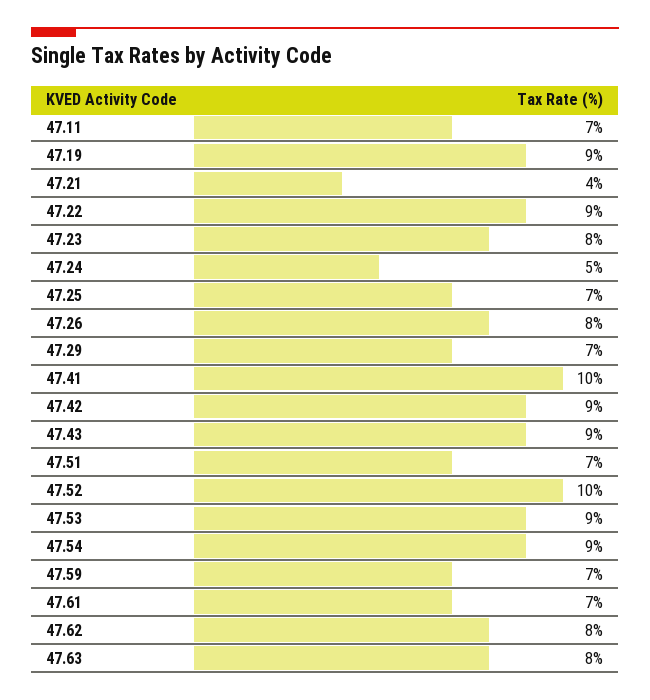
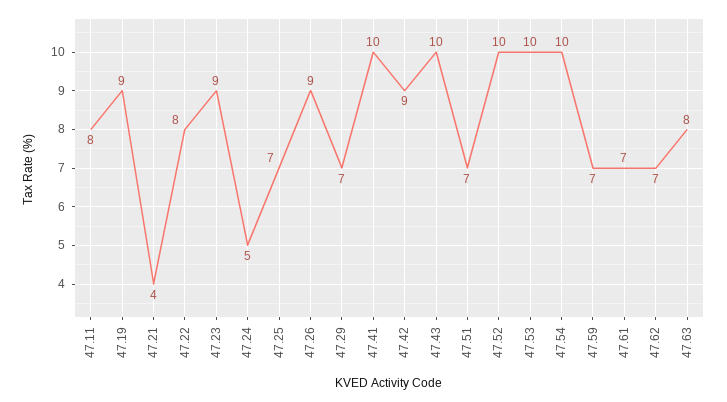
  {
-   "47.11": 7,
+   "47.11": 8,
    "47.19": 9,
    "47.21": 4,
-   "47.22": 9,
+   "47.22": 8,
-   "47.23": 8,
+   "47.23": 9,
    "47.24": 5,
    "47.25": 7,
-   "47.26": 8,
+   "47.26": 9,
    "47.29": 7,
    "47.41": 10,
    "47.42": 9,
-   "47.43": 9,
+   "47.43": 10,
    "47.51": 7,
    "47.52": 10,
-   "47.53": 9,
+   "47.53": 10,
-   "47.54": 9,
+   "47.54": 10,
    "47.59": 7,
    "47.61": 7,
-   "47.62": 8,
+   "47.62": 7,
    "47.63": 8
  }

